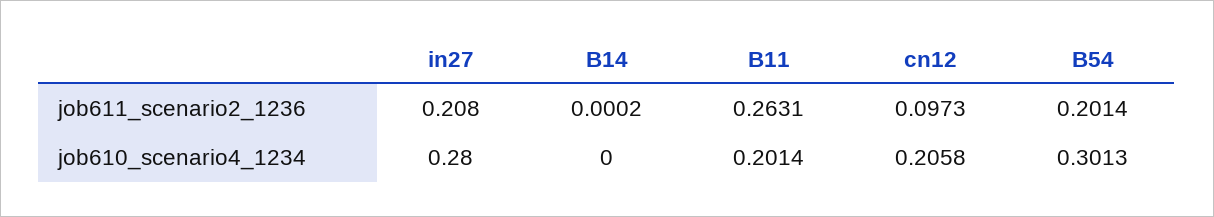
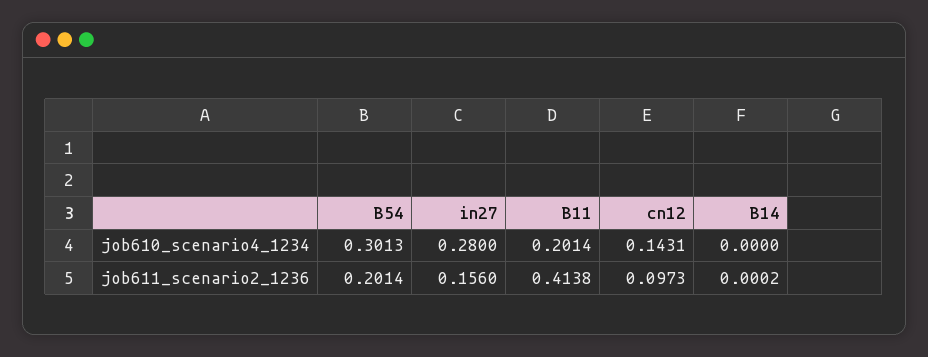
  {
    "in27": {
-     "job611_scenario2_1236": 0.208,
+     "job611_scenario2_1236": 0.156,
      "job610_scenario4_1234": 0.28
    },
    "B14": {
      "job611_scenario2_1236": 0.0002,
      "job610_scenario4_1234": 0
    },
    "B11": {
-     "job611_scenario2_1236": 0.2631,
+     "job611_scenario2_1236": 0.4138,
      "job610_scenario4_1234": 0.2014
    },
    "cn12": {
      "job611_scenario2_1236": 0.0973,
-     "job610_scenario4_1234": 0.2058
+     "job610_scenario4_1234": 0.1431
    },
    "B54": {
      "job611_scenario2_1236": 0.2014,
      "job610_scenario4_1234": 0.3013
    }
  }

